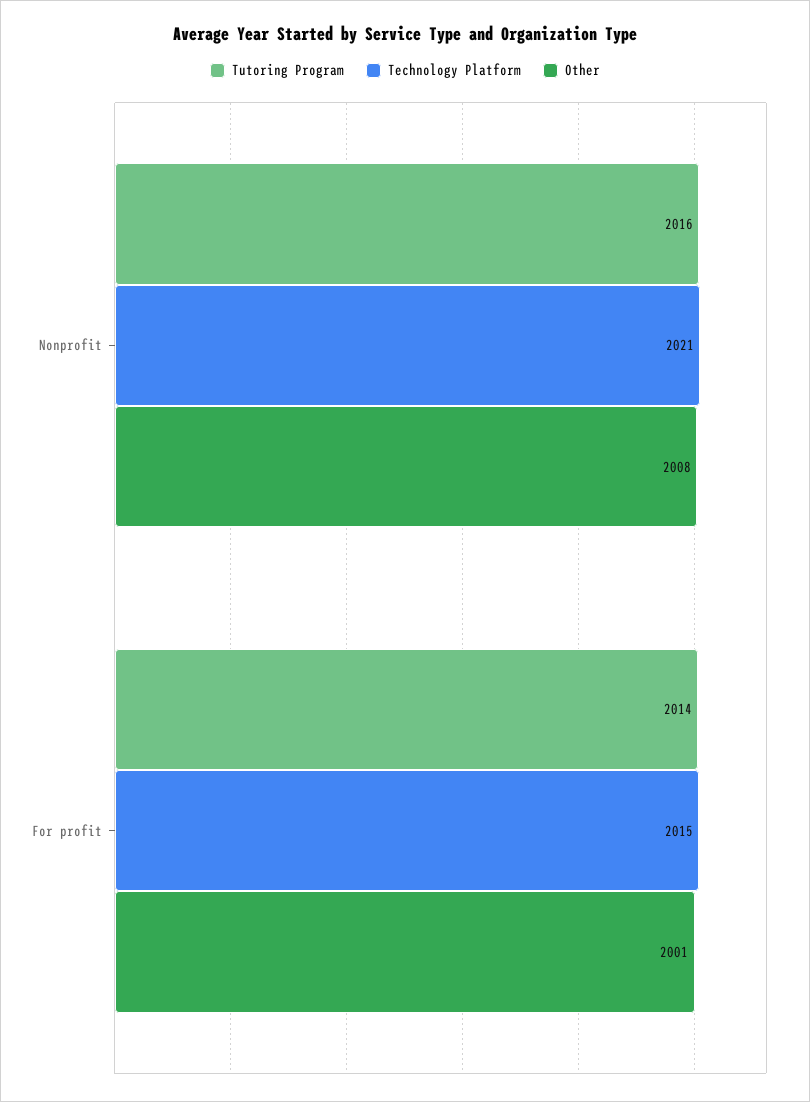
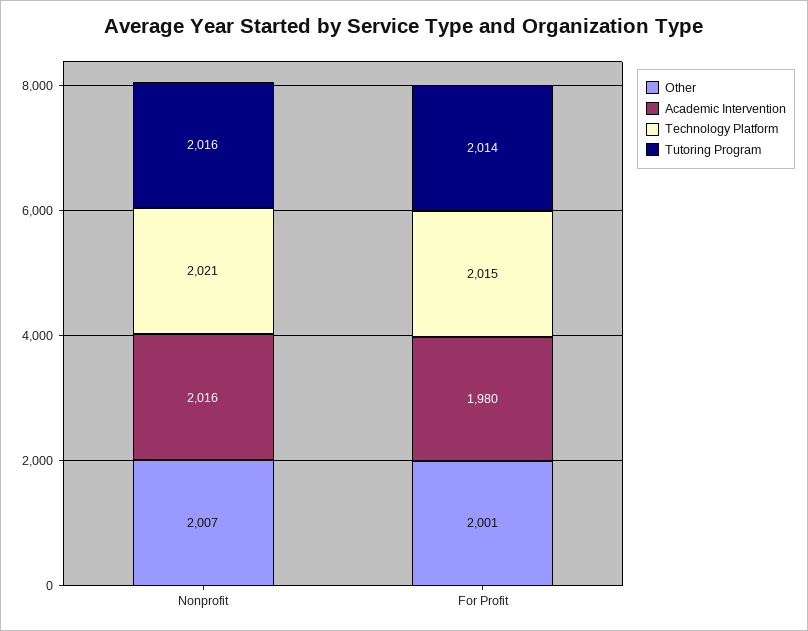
  {
    "Tutoring Program": {
      "Nonprofit": 2016,
      "For profit": 2014
    },
    "Technology Platform": {
      "Nonprofit": 2021,
      "For profit": 2015
    },
    "Other": {
-     "Nonprofit": 2008,
+     "Nonprofit": 2007,
      "For profit": 2001
-   }
+   },
+   "Academic Intervention": {
+     "Nonprofit": 2016,
+     "For profit": 1980
+   }
  }

